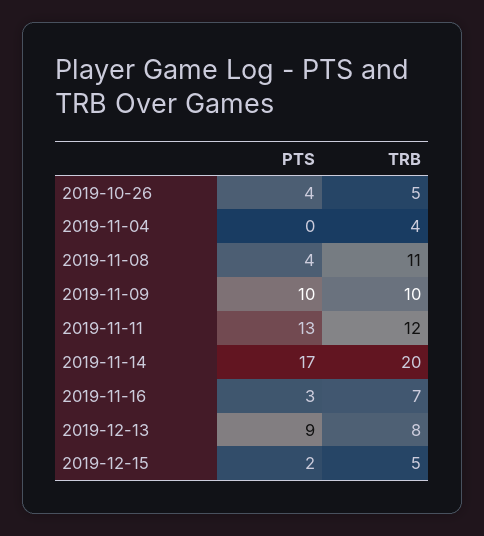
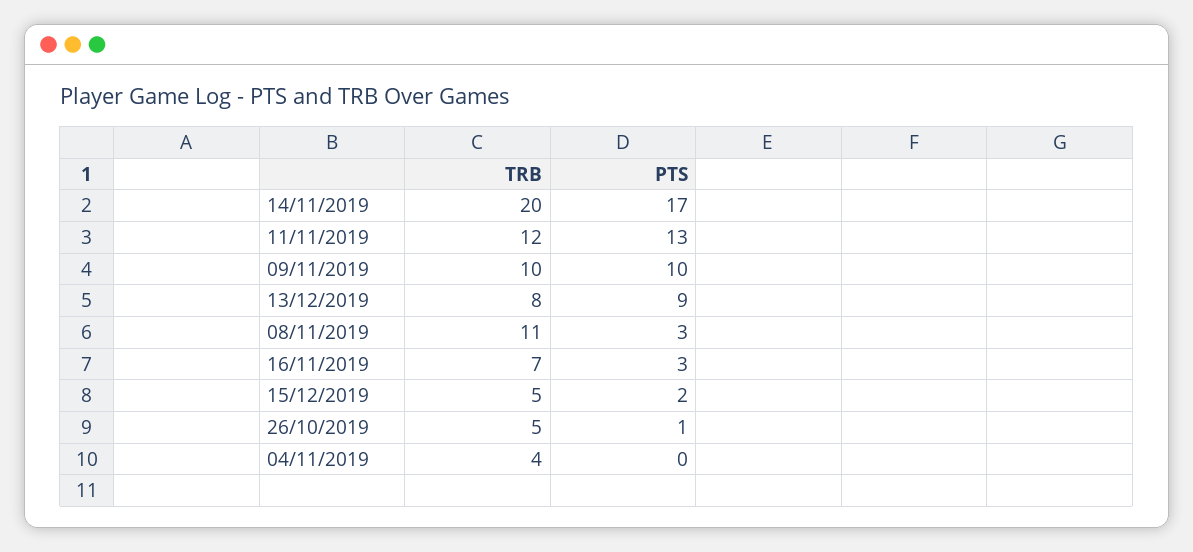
  {
    "PTS": {
-     "2019-10-26": 4,
+     "2019-10-26": 1,
      "2019-11-04": 0,
-     "2019-11-08": 4,
+     "2019-11-08": 3,
      "2019-11-09": 10,
      "2019-11-11": 13,
      "2019-11-14": 17,
      "2019-11-16": 3,
      "2019-12-13": 9,
      "2019-12-15": 2
    },
    "TRB": {
      "2019-10-26": 5,
      "2019-11-04": 4,
      "2019-11-08": 11,
      "2019-11-09": 10,
      "2019-11-11": 12,
      "2019-11-14": 20,
      "2019-11-16": 7,
      "2019-12-13": 8,
      "2019-12-15": 5
    }
  }

